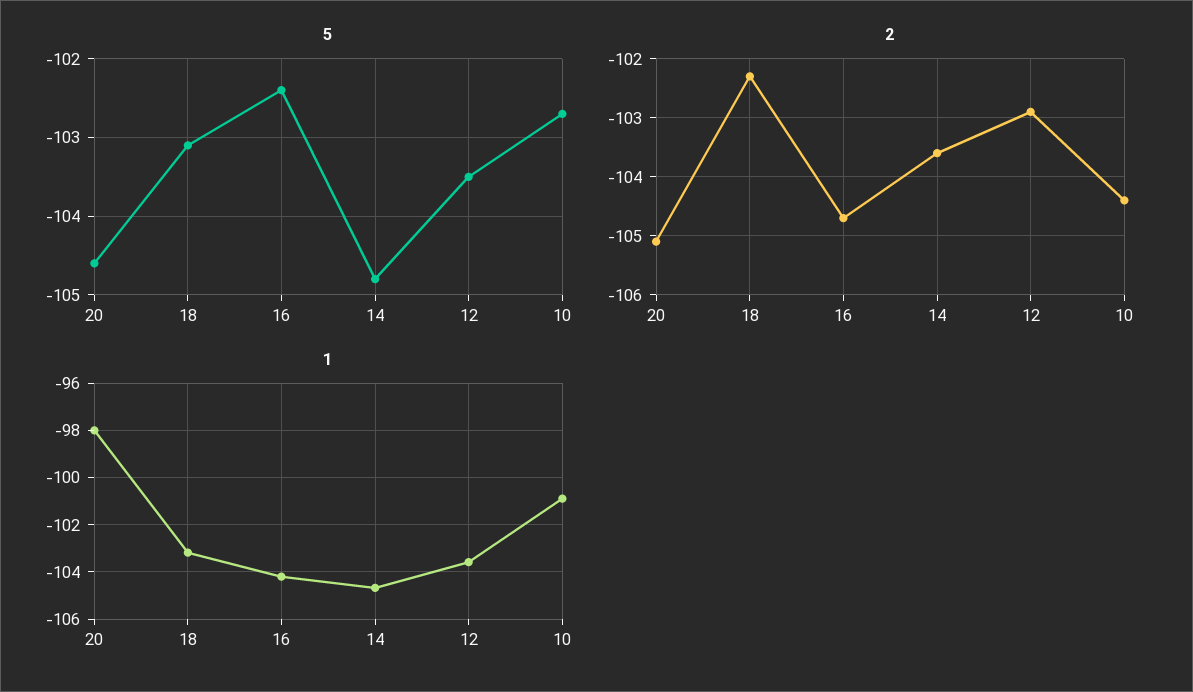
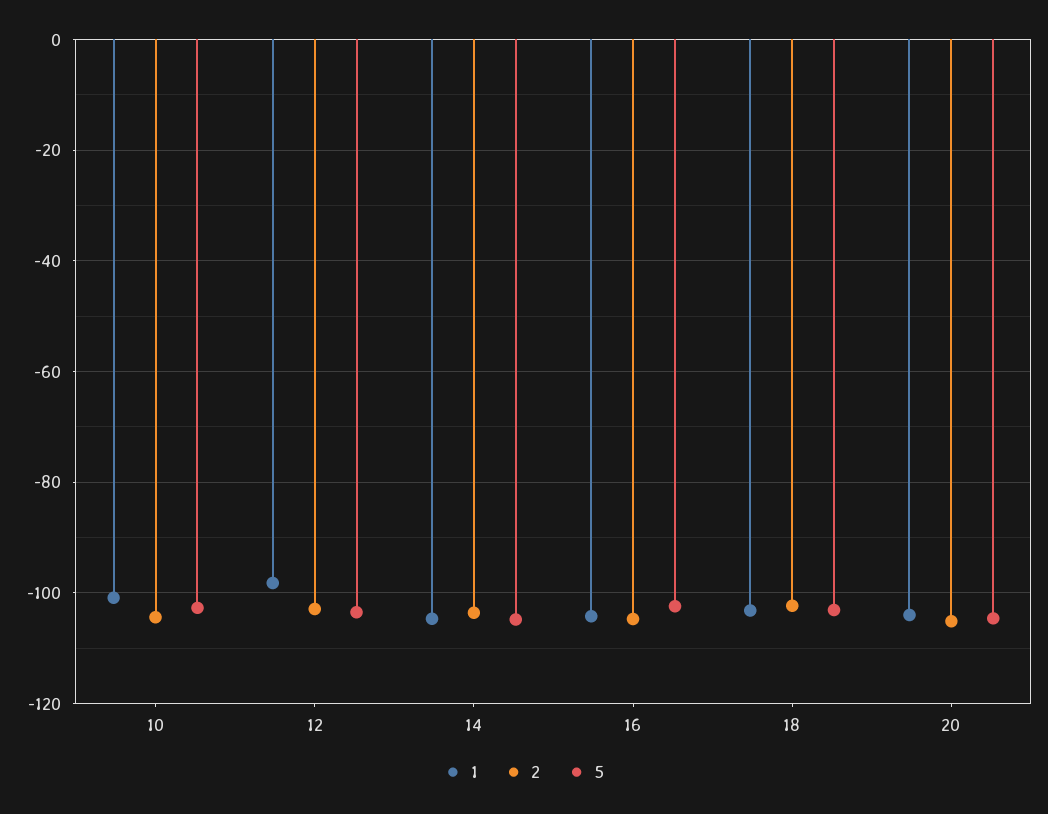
  {
    "5": {
      "20": -104.6,
      "18": -103.1,
      "16": -102.4,
      "14": -104.8,
      "12": -103.5,
      "10": -102.7
    },
    "2": {
      "20": -105,
      "18": -102.5,
      "16": -104.5,
      "14": -103.5,
      "12": -103,
      "10": -104.5
    },
    "1": {
-     "20": -98,
+     "20": -104,
      "18": -103,
      "16": -104,
      "14": -104.5,
-     "12": -103.5,
+     "12": -98,
      "10": -101
    }
  }

